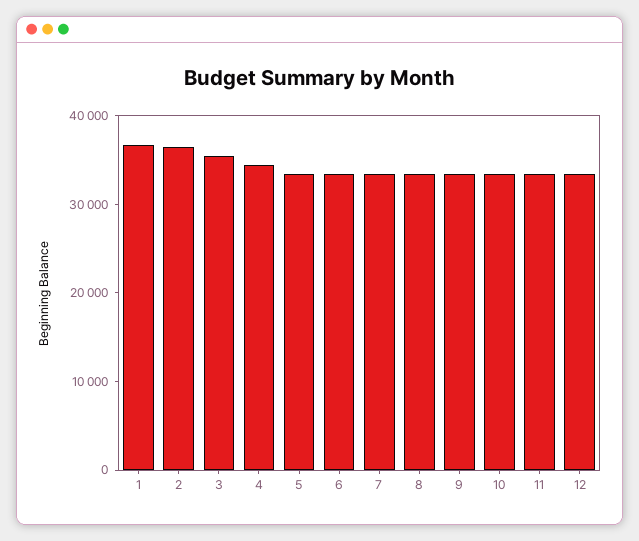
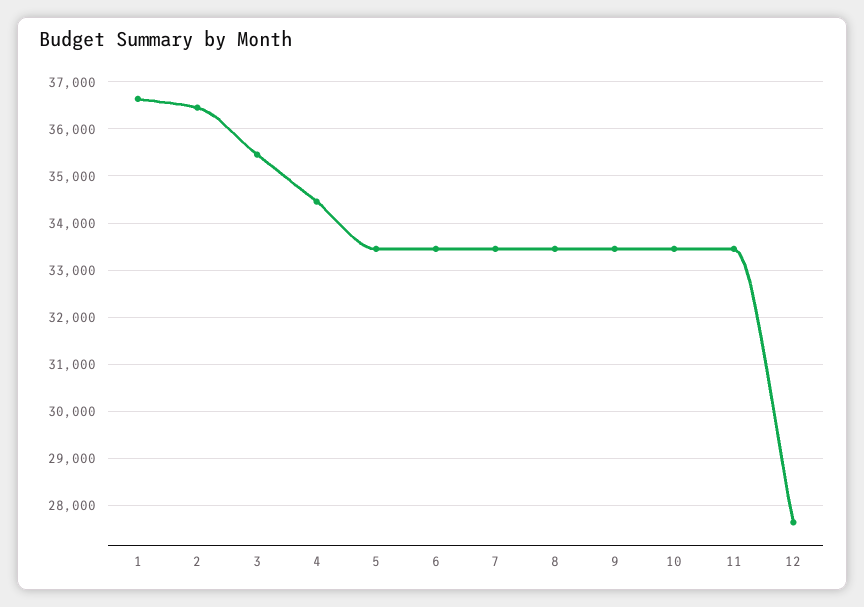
  {
    "1": 36600,
    "2": 36400,
    "3": 35400,
    "4": 34400,
    "5": 33400,
    "6": 33400,
    "7": 33400,
    "8": 33400,
    "9": 33400,
    "10": 33400,
    "11": 33400,
-   "12": 34000
+   "12": 27600
  }

